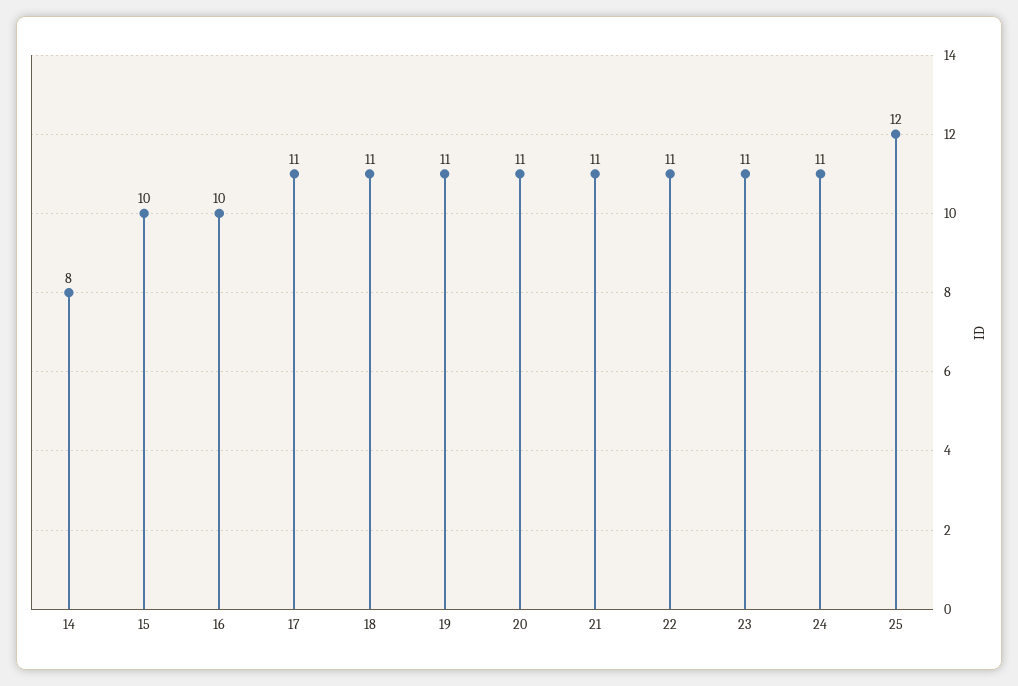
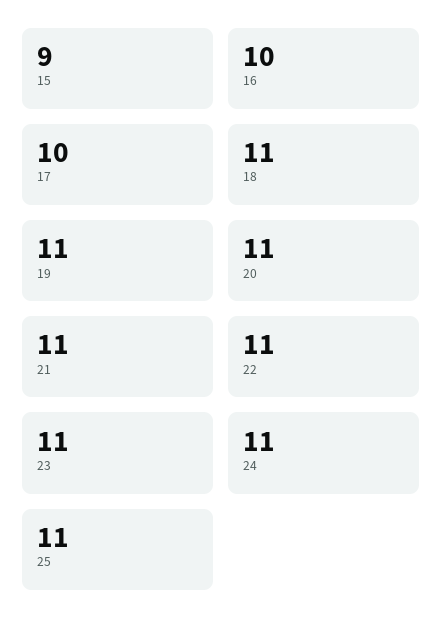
  {
-   "14": 8,
-   "15": 10,
+   "15": 9,
    "16": 10,
-   "17": 11,
+   "17": 10,
    "18": 11,
    "19": 11,
    "20": 11,
    "21": 11,
    "22": 11,
    "23": 11,
    "24": 11,
-   "25": 12
+   "25": 11
  }

